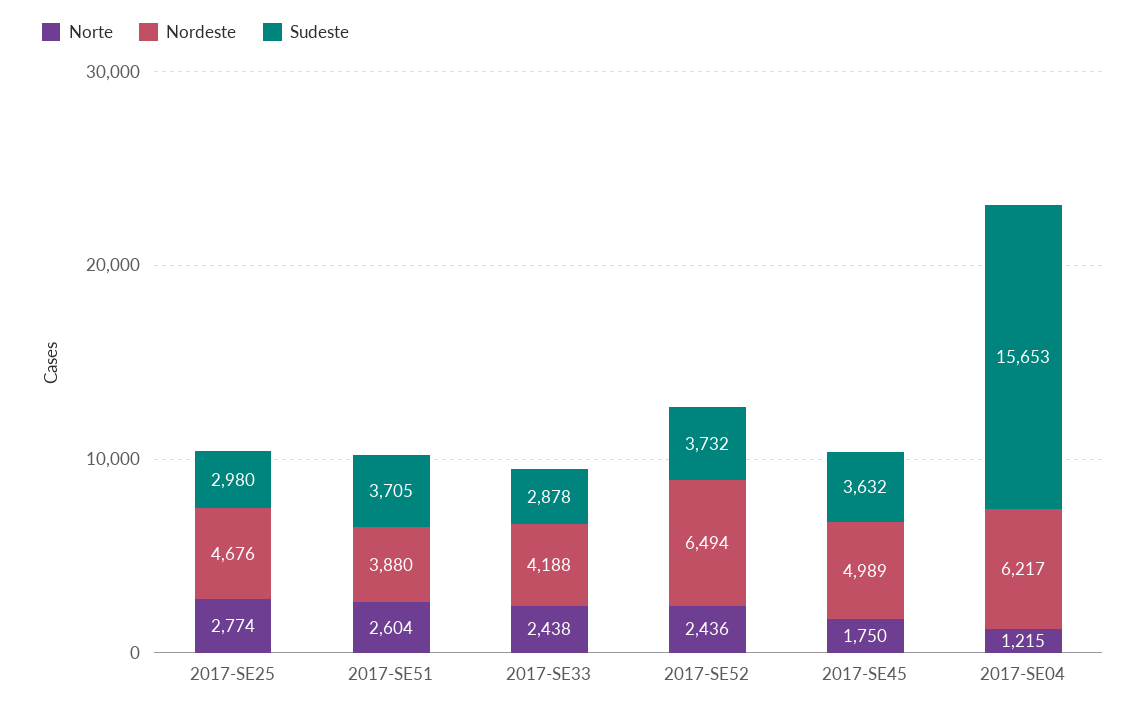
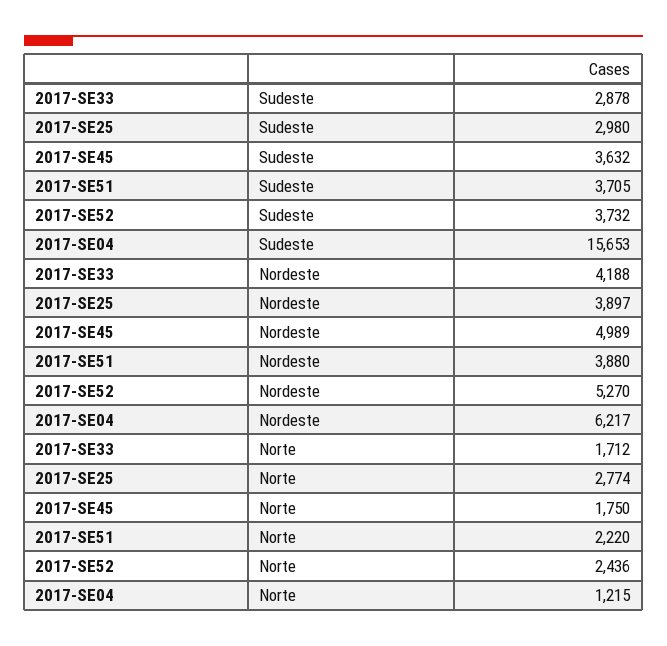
  {
    "Norte": {
      "2017-SE25": 2774,
-     "2017-SE51": 2604,
+     "2017-SE51": 2220,
-     "2017-SE33": 2438,
+     "2017-SE33": 1712,
      "2017-SE52": 2436,
      "2017-SE45": 1750,
      "2017-SE04": 1215
    },
    "Nordeste": {
-     "2017-SE25": 4676,
+     "2017-SE25": 3897,
      "2017-SE51": 3880,
      "2017-SE33": 4188,
-     "2017-SE52": 6494,
+     "2017-SE52": 5270,
      "2017-SE45": 4989,
      "2017-SE04": 6217
    },
    "Sudeste": {
      "2017-SE25": 2980,
      "2017-SE51": 3705,
      "2017-SE33": 2878,
      "2017-SE52": 3732,
      "2017-SE45": 3632,
      "2017-SE04": 15653
    }
  }

